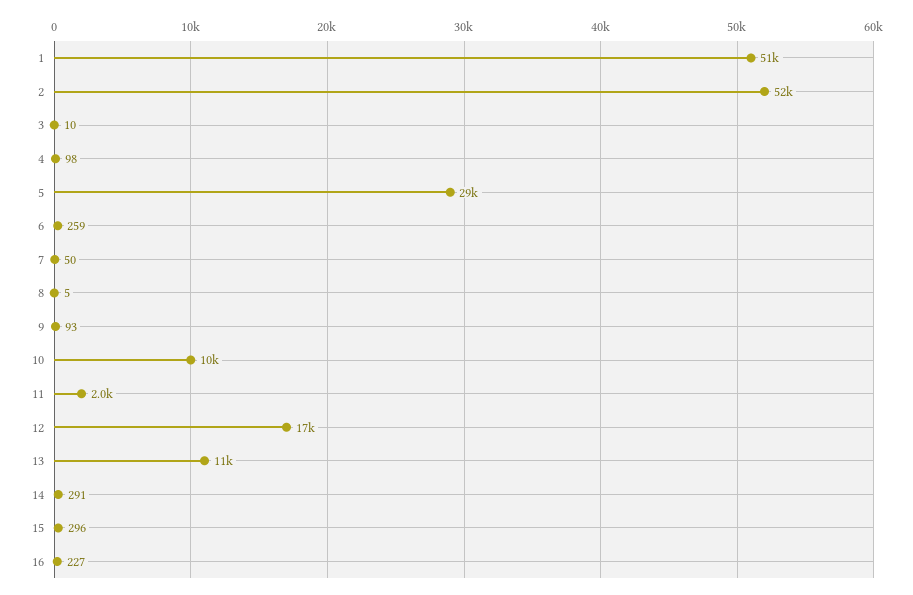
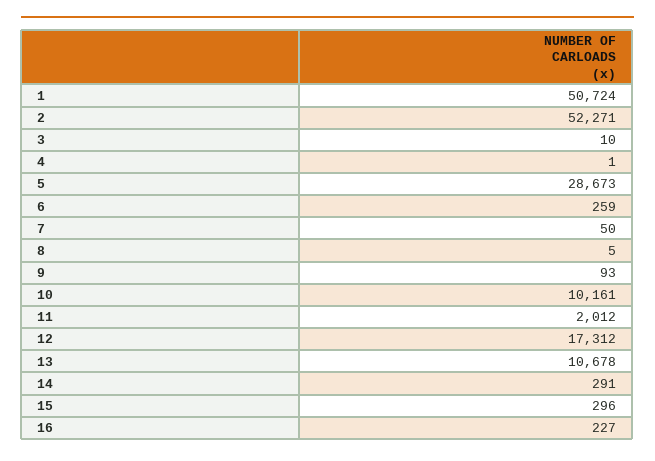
  {
    "1": 50724,
    "2": 52271,
    "3": 10,
-   "4": 98,
+   "4": 1,
    "5": 28673,
    "6": 259,
    "7": 50,
    "8": 5,
    "9": 93,
    "10": 10161,
    "11": 2012,
    "12": 17312,
    "13": 10678,
    "14": 291,
    "15": 296,
    "16": 227
  }

